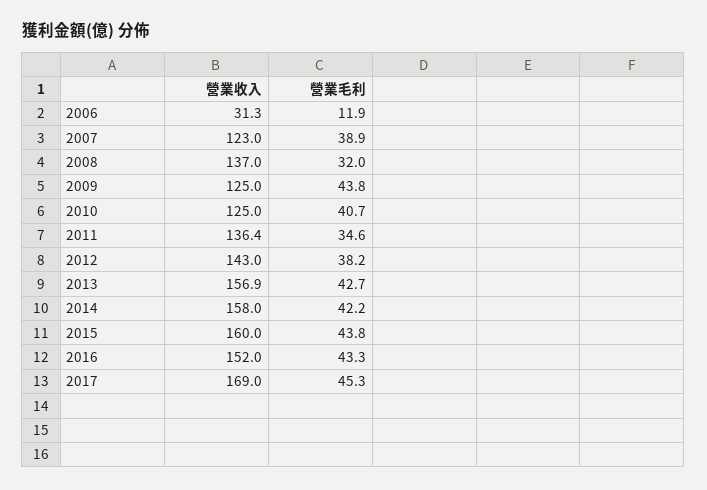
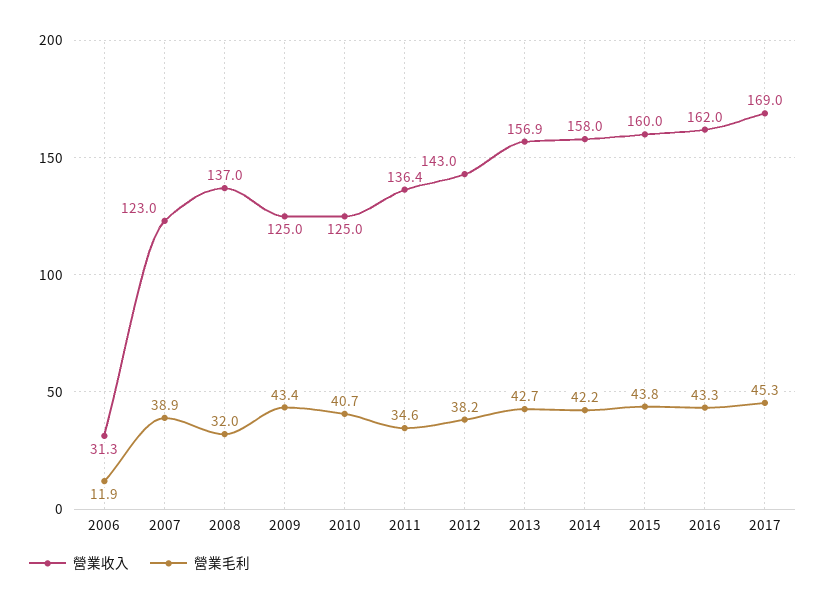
  {
    "營業收入": {
      "2006": 31.3,
      "2007": 123,
      "2008": 137,
      "2009": 125,
      "2010": 125,
      "2011": 136.4,
      "2012": 143,
      "2013": 156.9,
      "2014": 158,
      "2015": 160,
-     "2016": 152,
+     "2016": 162,
      "2017": 169
    },
    "營業毛利": {
      "2006": 11.9,
      "2007": 38.9,
      "2008": 32,
-     "2009": 43.8,
+     "2009": 43.4,
      "2010": 40.7,
      "2011": 34.6,
      "2012": 38.2,
      "2013": 42.7,
      "2014": 42.2,
      "2015": 43.8,
      "2016": 43.3,
      "2017": 45.3
    }
  }

